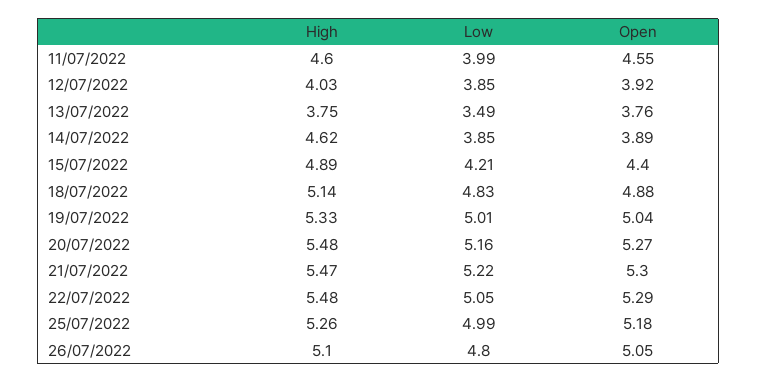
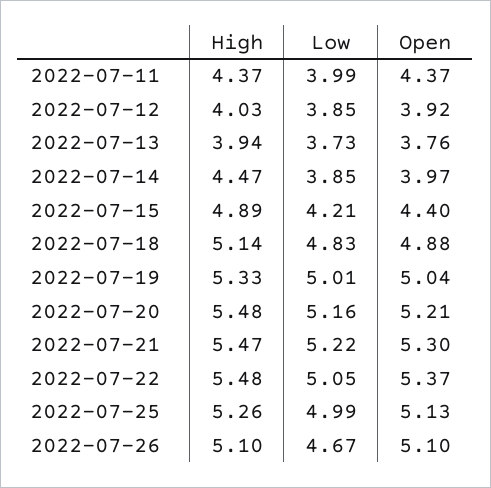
  {
    "High": {
-     "11/07/2022": 4.6,
+     "11/07/2022": 4.37,
      "12/07/2022": 4.03,
-     "13/07/2022": 3.75,
+     "13/07/2022": 3.94,
-     "14/07/2022": 4.62,
+     "14/07/2022": 4.47,
      "15/07/2022": 4.89,
      "18/07/2022": 5.14,
      "19/07/2022": 5.33,
      "20/07/2022": 5.48,
      "21/07/2022": 5.47,
      "22/07/2022": 5.48,
      "25/07/2022": 5.26,
      "26/07/2022": 5.1
    },
    "Low": {
      "11/07/2022": 3.99,
      "12/07/2022": 3.85,
-     "13/07/2022": 3.49,
+     "13/07/2022": 3.73,
      "14/07/2022": 3.85,
      "15/07/2022": 4.21,
      "18/07/2022": 4.83,
      "19/07/2022": 5.01,
      "20/07/2022": 5.16,
      "21/07/2022": 5.22,
      "22/07/2022": 5.05,
      "25/07/2022": 4.99,
-     "26/07/2022": 4.8
+     "26/07/2022": 4.67
    },
    "Open": {
-     "11/07/2022": 4.55,
+     "11/07/2022": 4.37,
      "12/07/2022": 3.92,
      "13/07/2022": 3.76,
-     "14/07/2022": 3.89,
+     "14/07/2022": 3.97,
      "15/07/2022": 4.4,
      "18/07/2022": 4.88,
      "19/07/2022": 5.04,
-     "20/07/2022": 5.27,
+     "20/07/2022": 5.21,
      "21/07/2022": 5.3,
-     "22/07/2022": 5.29,
+     "22/07/2022": 5.37,
-     "25/07/2022": 5.18,
+     "25/07/2022": 5.13,
-     "26/07/2022": 5.05
+     "26/07/2022": 5.1
    }
  }

